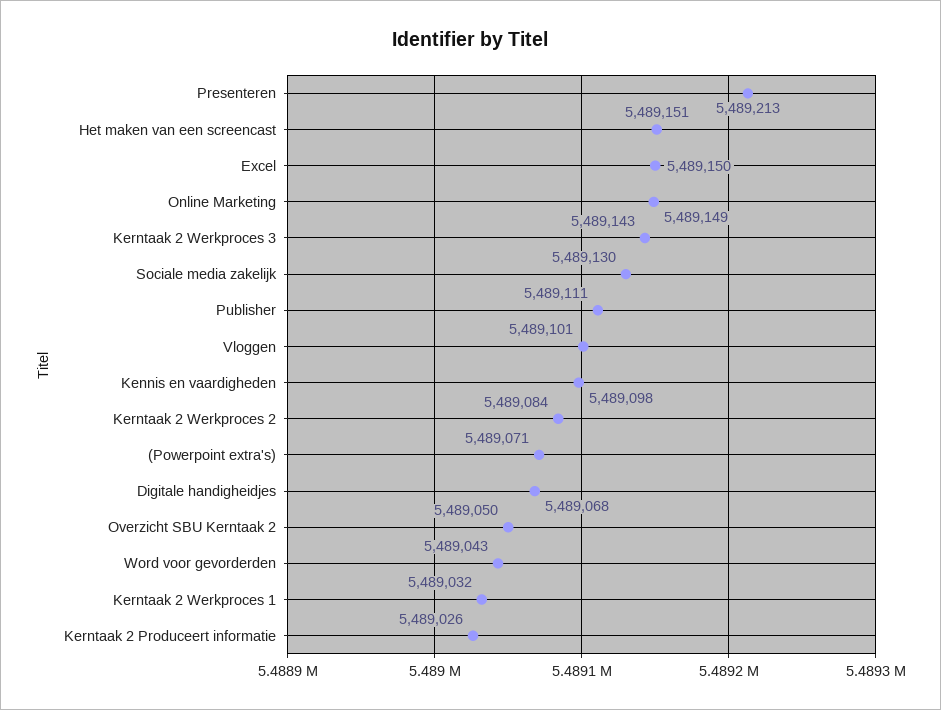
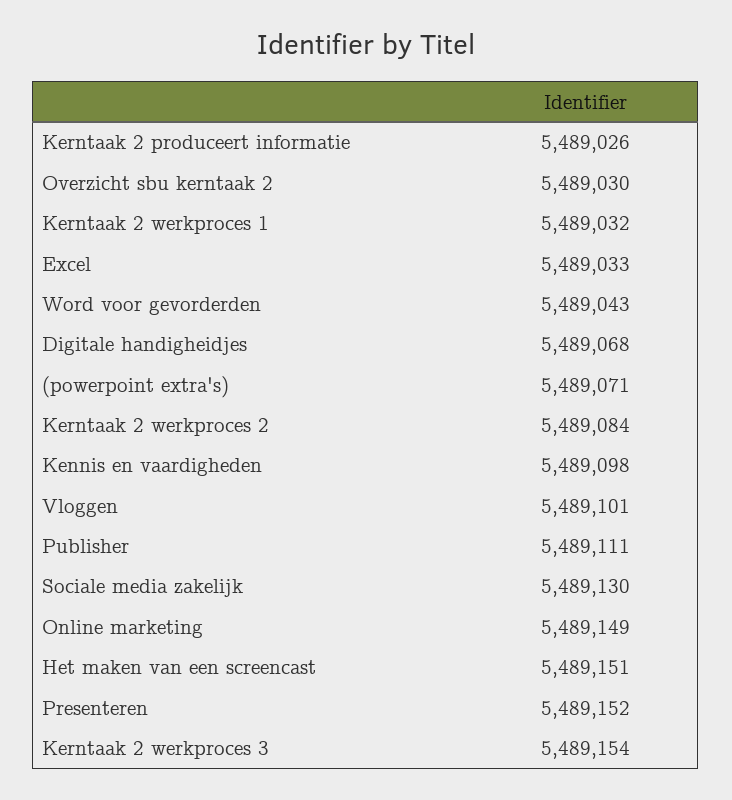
  {
-   "Presenteren": 5489213,
+   "Presenteren": 5489152,
    "Het maken van een screencast": 5489151,
-   "Excel": 5489150,
+   "Excel": 5489033,
    "Online Marketing": 5489149,
-   "Kerntaak 2 Werkproces 3": 5489143,
+   "Kerntaak 2 Werkproces 3": 5489154,
    "Sociale media zakelijk": 5489130,
    "Publisher": 5489111,
    "Vloggen": 5489101,
    "Kennis en vaardigheden": 5489098,
    "Kerntaak 2 Werkproces 2": 5489084,
    "(Powerpoint extra's)": 5489071,
    "Digitale handigheidjes": 5489068,
-   "Overzicht SBU Kerntaak 2": 5489050,
+   "Overzicht SBU Kerntaak 2": 5489030,
    "Word voor gevorderden": 5489043,
    "Kerntaak 2 Werkproces 1": 5489032,
    "Kerntaak 2 Produceert informatie": 5489026
  }

